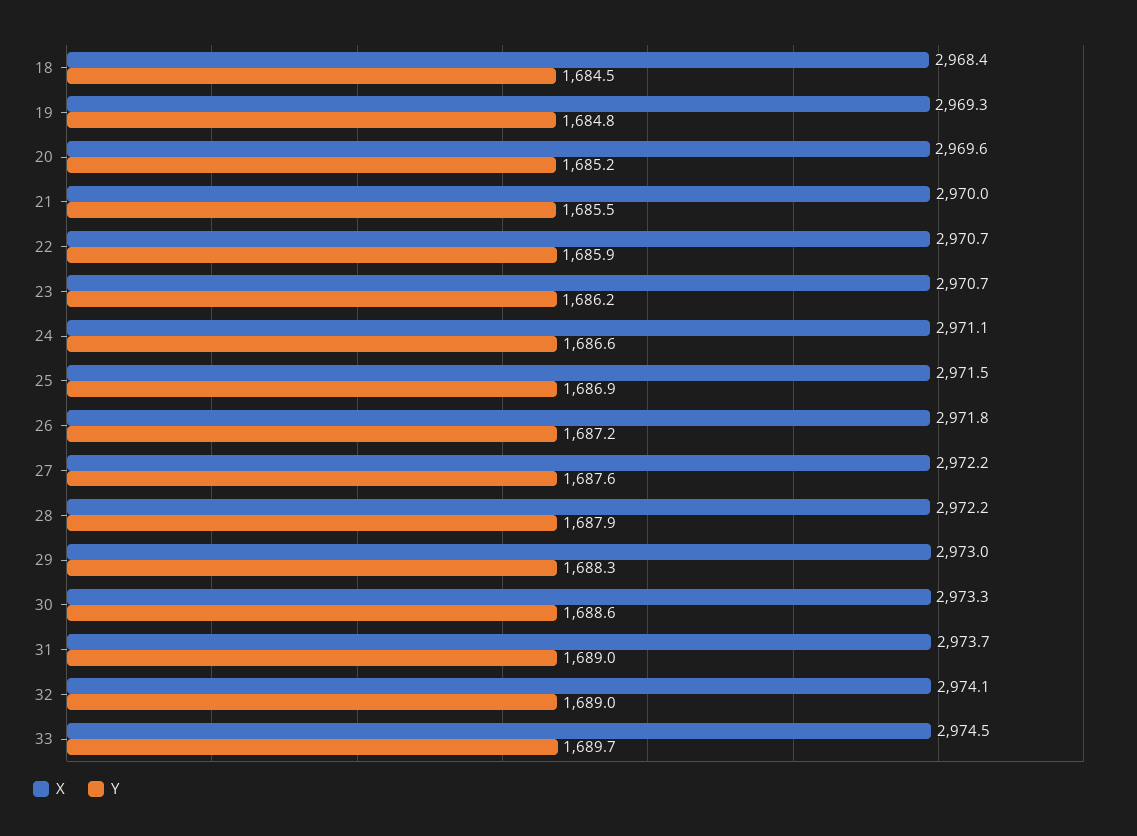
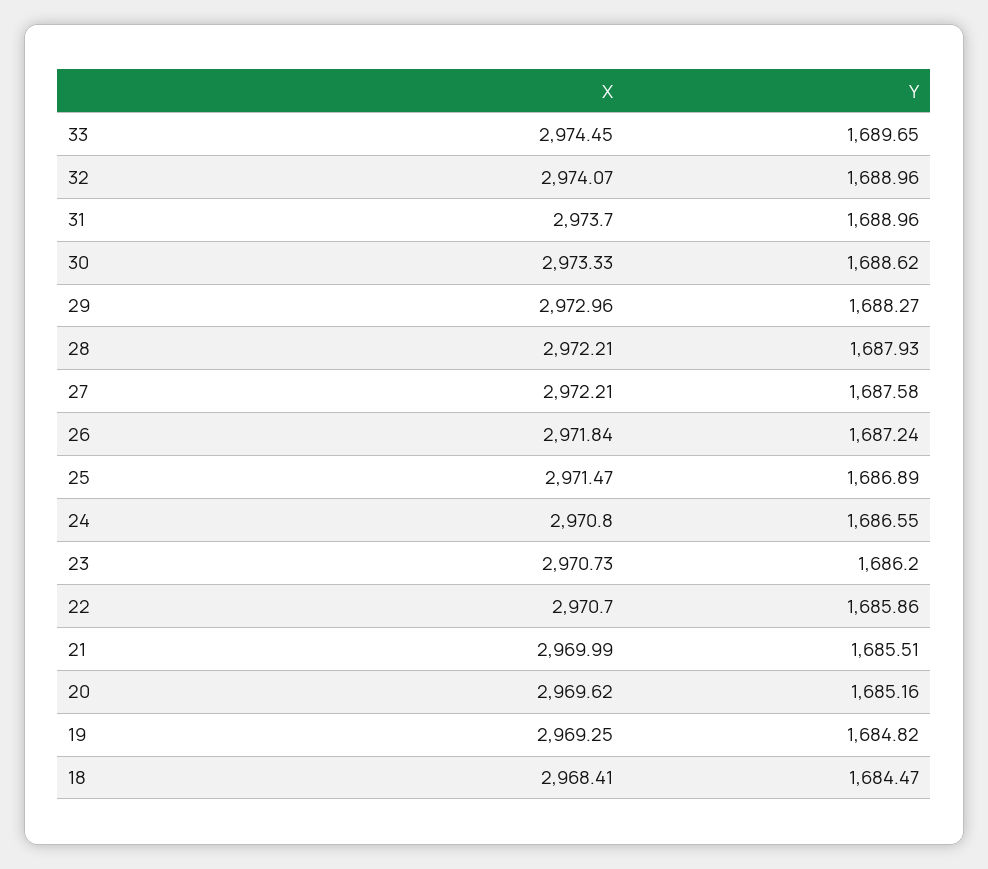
  {
    "X": {
      "18": 2968.41,
      "19": 2969.25,
      "20": 2969.62,
      "21": 2969.99,
      "22": 2970.7,
      "23": 2970.73,
-     "24": 2971.1,
+     "24": 2970.8,
      "25": 2971.47,
      "26": 2971.84,
      "27": 2972.21,
      "28": 2972.21,
      "29": 2972.96,
      "30": 2973.33,
      "31": 2973.7,
      "32": 2974.07,
      "33": 2974.45
    },
    "Y": {
      "18": 1684.47,
      "19": 1684.82,
      "20": 1685.16,
      "21": 1685.51,
      "22": 1685.86,
      "23": 1686.2,
      "24": 1686.55,
      "25": 1686.89,
      "26": 1687.24,
      "27": 1687.58,
      "28": 1687.93,
      "29": 1688.27,
      "30": 1688.62,
      "31": 1688.96,
      "32": 1688.96,
      "33": 1689.65
    }
  }

